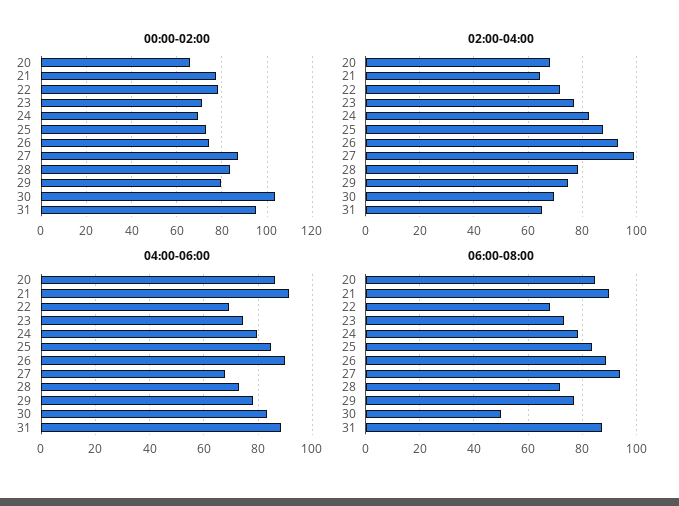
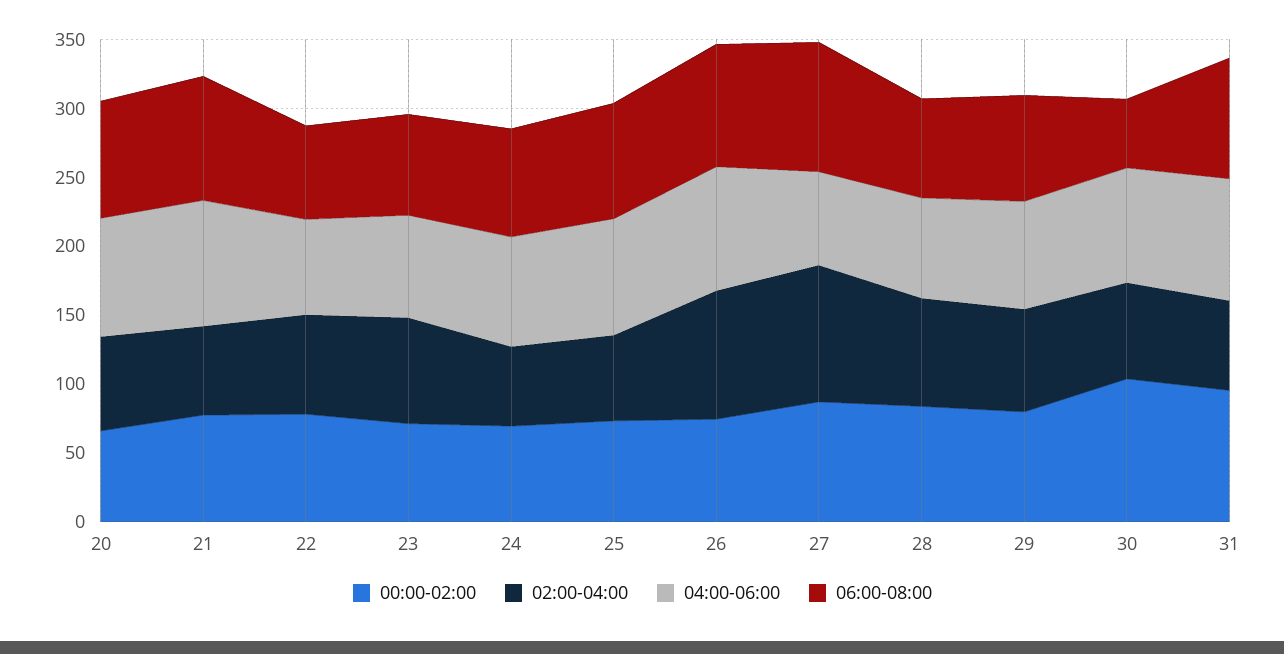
  {
    "00:00-02:00": {
      "20": 65,
      "21": 75,
      "22": 80,
      "23": 70,
      "24": 70,
      "25": 75,
      "26": 75,
      "27": 85,
      "28": 85,
      "29": 80,
      "30": 105,
      "31": 95
    },
    "02:00-04:00": {
      "20": 67.5,
      "21": 65,
      "22": 72.5,
      "23": 77.5,
-     "24": 82.5,
+     "24": 60,
-     "25": 87.5,
+     "25": 60,
      "26": 92.5,
      "27": 100,
      "28": 77.5,
      "29": 75,
      "30": 70,
      "31": 65
    },
    "04:00-06:00": {
      "20": 85,
      "21": 92.5,
      "22": 70,
      "23": 75,
      "24": 80,
      "25": 85,
      "26": 90,
      "27": 67.5,
      "28": 72.5,
      "29": 77.5,
      "30": 82.5,
      "31": 87.5
    },
    "06:00-08:00": {
      "20": 85,
      "21": 90,
      "22": 67.5,
      "23": 72.5,
      "24": 77.5,
      "25": 82.5,
      "26": 87.5,
      "27": 95,
      "28": 72.5,
      "29": 77.5,
      "30": 50,
      "31": 87.5
    }
  }

